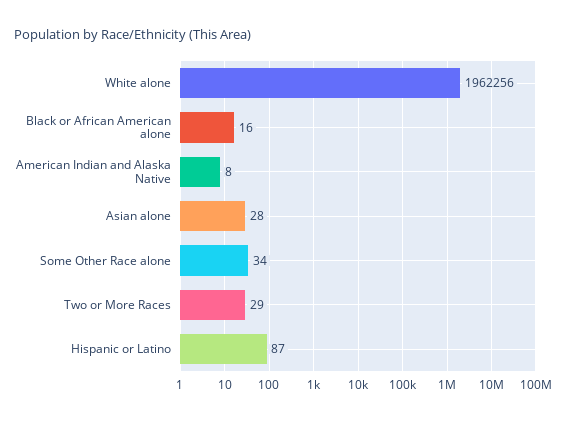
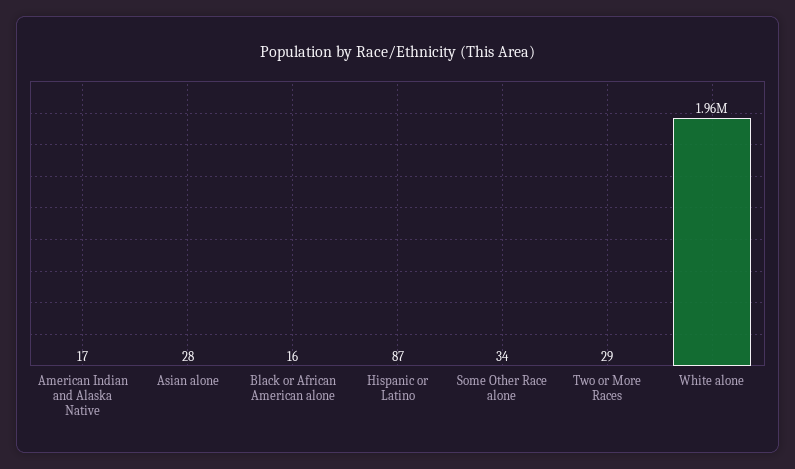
  {
    "White alone": 1962256,
    "Black or African American alone": 16,
-   "American Indian and Alaska Native": 8,
+   "American Indian and Alaska Native": 17,
    "Asian alone": 28,
    "Some Other Race alone": 34,
    "Two or More Races": 29,
    "Hispanic or Latino": 87
  }

